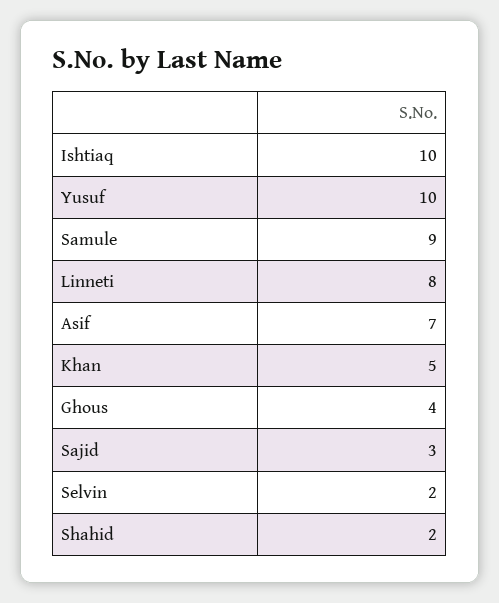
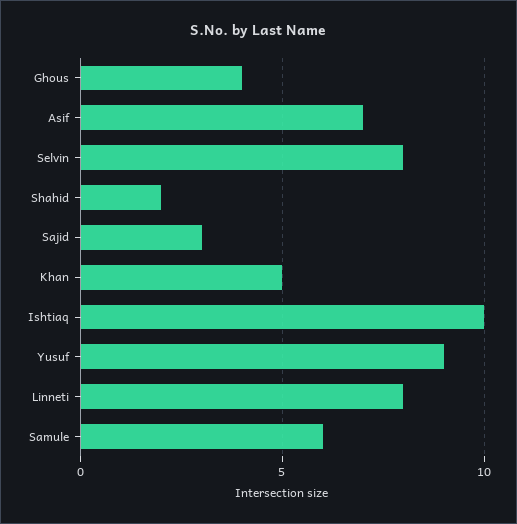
  {
    "Ishtiaq": 10,
-   "Yusuf": 10,
+   "Yusuf": 9,
-   "Samule": 9,
+   "Samule": 6,
    "Linneti": 8,
    "Asif": 7,
    "Khan": 5,
    "Ghous": 4,
    "Sajid": 3,
-   "Selvin": 2,
+   "Selvin": 8,
    "Shahid": 2
  }

